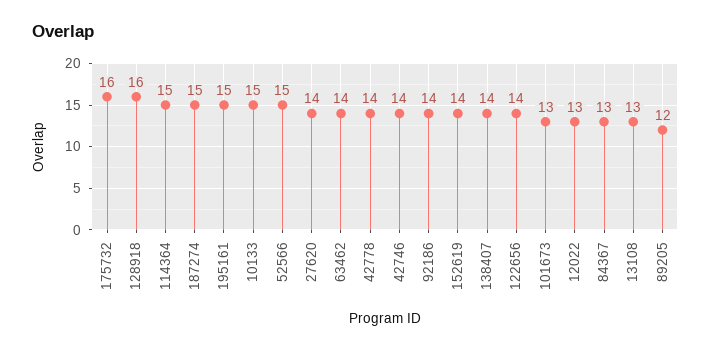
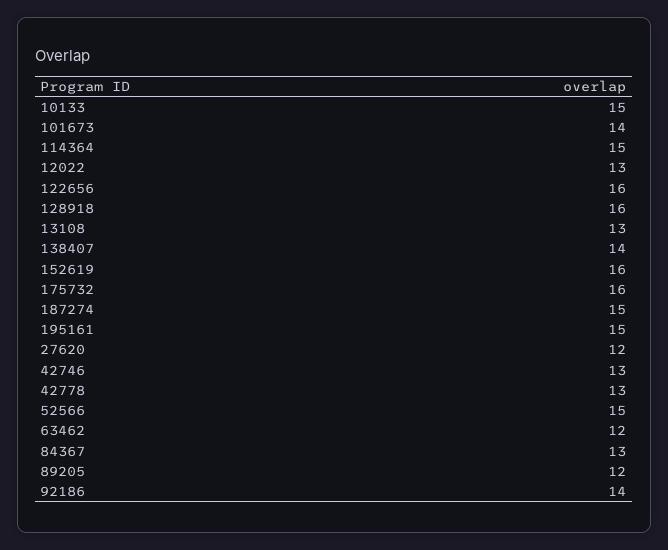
  {
    "175732": 16,
    "128918": 16,
    "114364": 15,
    "187274": 15,
    "195161": 15,
    "10133": 15,
    "52566": 15,
-   "27620": 14,
+   "27620": 12,
-   "63462": 14,
+   "63462": 12,
-   "42778": 14,
+   "42778": 13,
-   "42746": 14,
+   "42746": 13,
    "92186": 14,
-   "152619": 14,
+   "152619": 16,
    "138407": 14,
-   "122656": 14,
+   "122656": 16,
-   "101673": 13,
+   "101673": 14,
    "12022": 13,
    "84367": 13,
    "13108": 13,
    "89205": 12
  }

